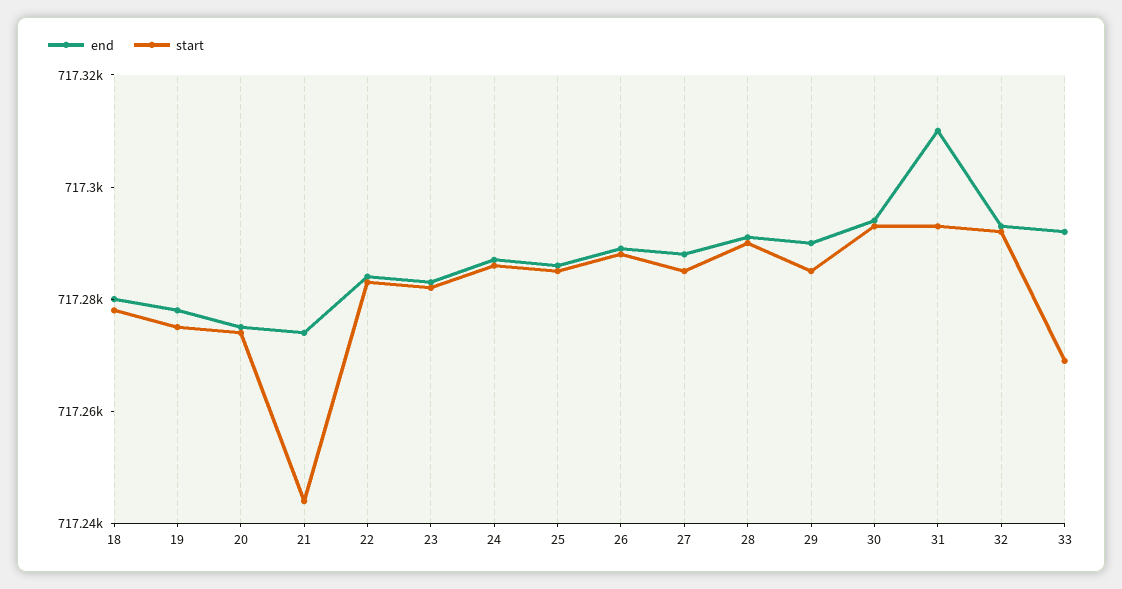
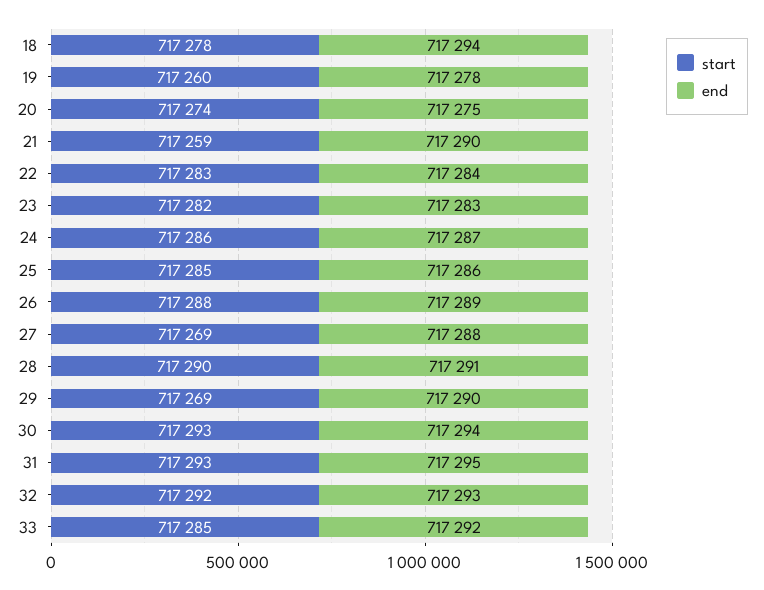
  {
    "end": {
-     "18": 717280,
+     "18": 717294,
      "19": 717278,
      "20": 717275,
-     "21": 717275,
+     "21": 717290,
      "22": 717284,
      "23": 717283,
      "24": 717287,
      "25": 717286,
      "26": 717289,
      "27": 717288,
      "28": 717291,
      "29": 717290,
      "30": 717294,
-     "31": 717310,
+     "31": 717295,
      "32": 717293,
      "33": 717292
    },
    "start": {
      "18": 717278,
-     "19": 717275,
+     "19": 717260,
      "20": 717274,
-     "21": 717245,
+     "21": 717259,
      "22": 717283,
      "23": 717282,
      "24": 717286,
      "25": 717285,
      "26": 717288,
-     "27": 717285,
+     "27": 717269,
      "28": 717290,
-     "29": 717285,
+     "29": 717269,
      "30": 717293,
      "31": 717293,
      "32": 717292,
-     "33": 717270
+     "33": 717285
    }
  }

